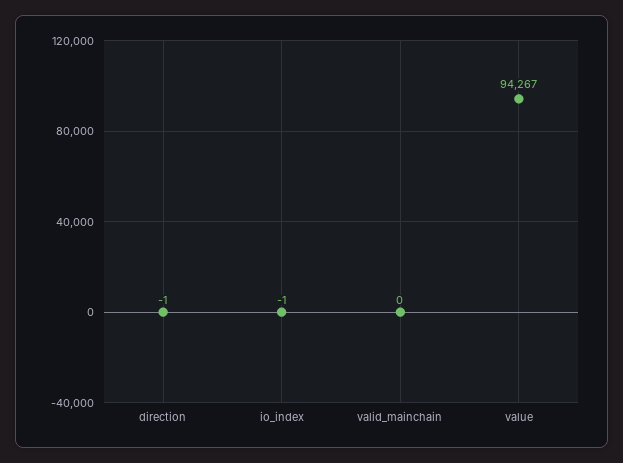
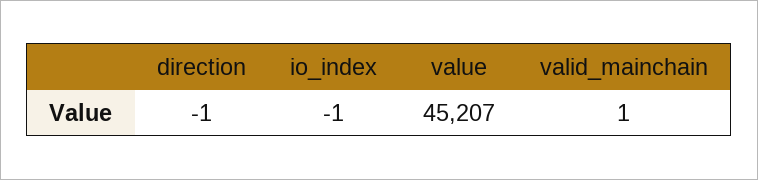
  {
    "direction": -1,
    "io_index": -1,
-   "valid_mainchain": 0,
+   "valid_mainchain": 1,
-   "value": 94267
+   "value": 45207
  }

